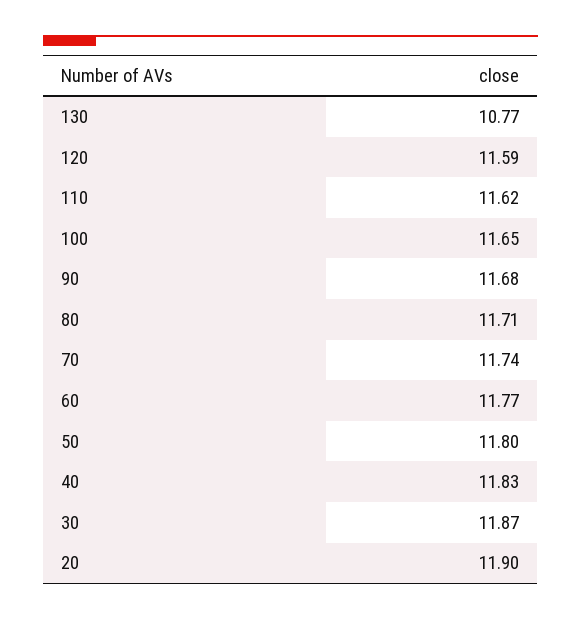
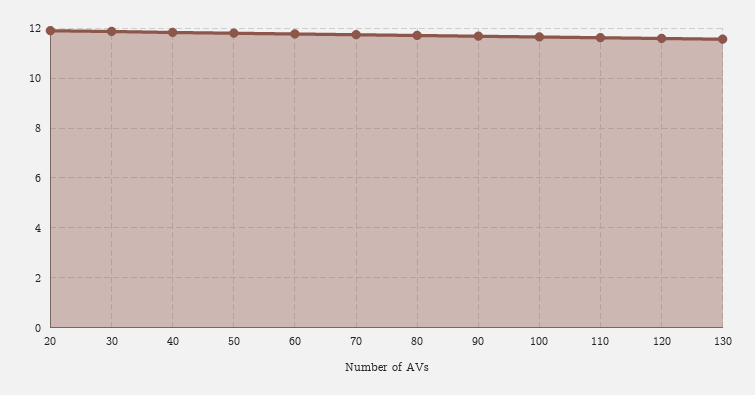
  {
-   "130": 10.77,
+   "130": 11.5,
    "120": 11.59,
    "110": 11.62,
    "100": 11.65,
    "90": 11.68,
    "80": 11.71,
    "70": 11.74,
    "60": 11.77,
    "50": 11.8,
    "40": 11.83,
    "30": 11.87,
    "20": 11.9
  }

